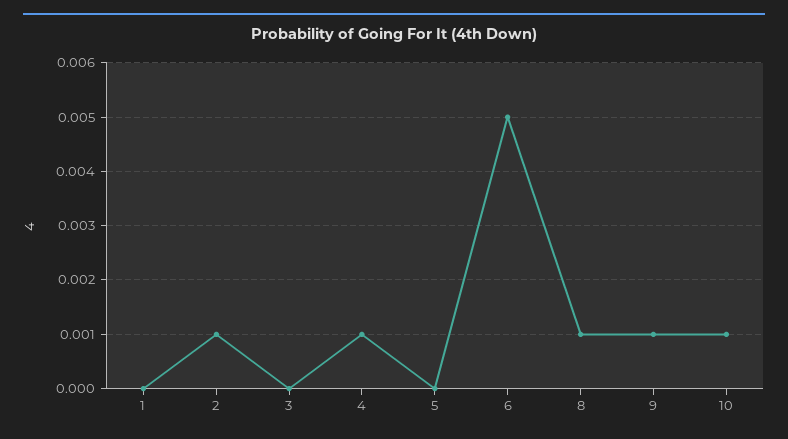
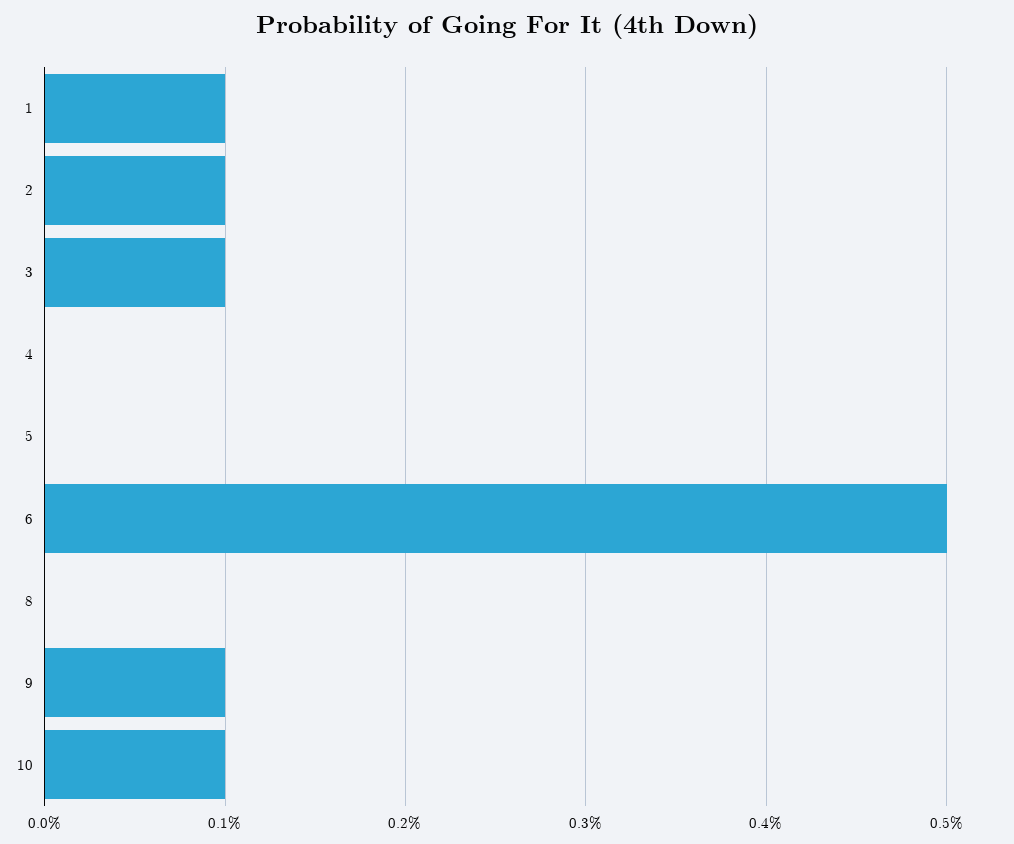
  {
-   "1": 0,
+   "1": 0.001,
    "2": 0.001,
-   "3": 0,
+   "3": 0.001,
-   "4": 0.001,
+   "4": 0,
    "5": 0,
    "6": 0.005,
-   "8": 0.001,
+   "8": 0,
    "9": 0.001,
    "10": 0.001
  }

